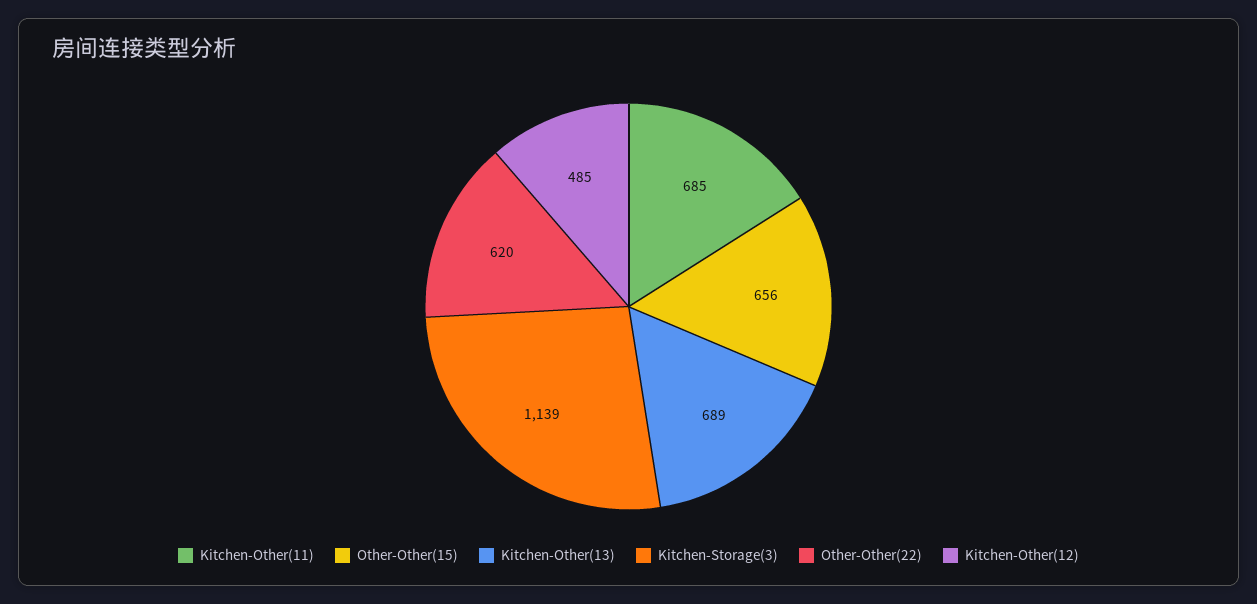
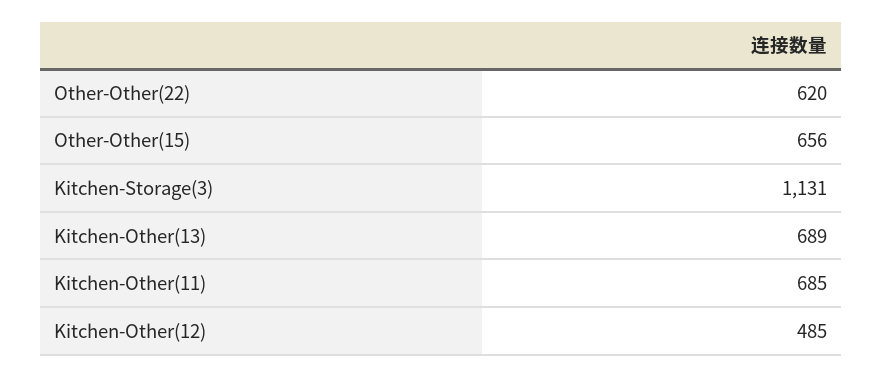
  {
    "Kitchen-Other(11)": 685,
    "Other-Other(15)": 656,
    "Kitchen-Other(13)": 689,
-   "Kitchen-Storage(3)": 1139,
+   "Kitchen-Storage(3)": 1131,
    "Other-Other(22)": 620,
    "Kitchen-Other(12)": 485
  }

